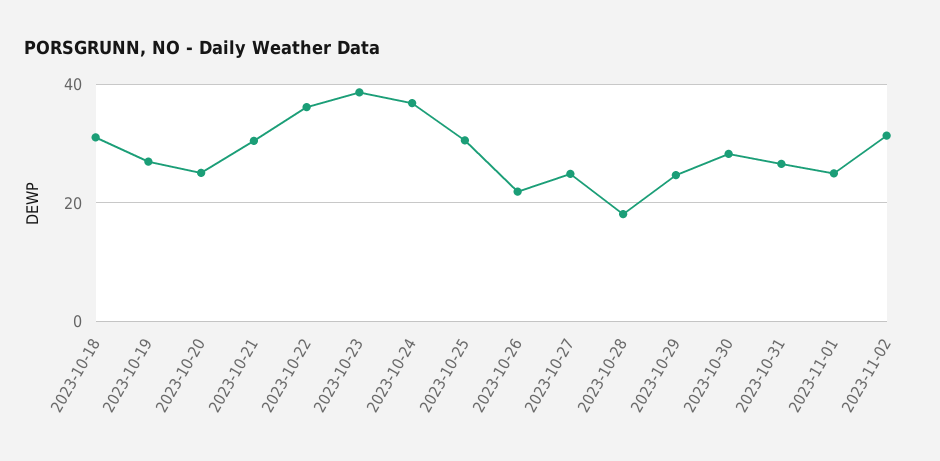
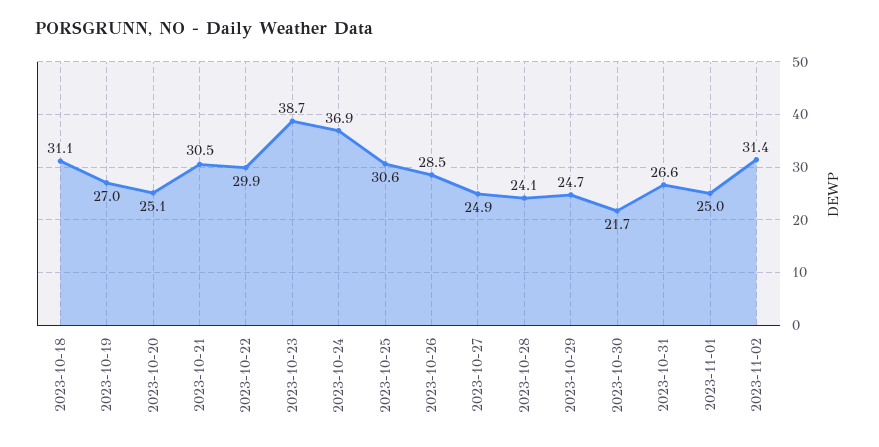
  {
    "2023-10-18": 31.1,
    "2023-10-19": 27,
    "2023-10-20": 25.1,
    "2023-10-21": 30.5,
-   "2023-10-22": 36,
+   "2023-10-22": 29.9,
    "2023-10-23": 38.7,
    "2023-10-24": 36.9,
    "2023-10-25": 30.6,
-   "2023-10-26": 22,
+   "2023-10-26": 28.5,
    "2023-10-27": 24.9,
-   "2023-10-28": 18,
+   "2023-10-28": 24.1,
    "2023-10-29": 24.7,
-   "2023-10-30": 28,
+   "2023-10-30": 21.7,
    "2023-10-31": 26.6,
    "2023-11-01": 25,
    "2023-11-02": 31.4
  }

